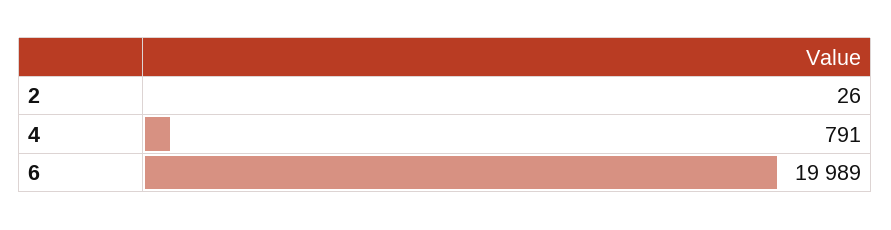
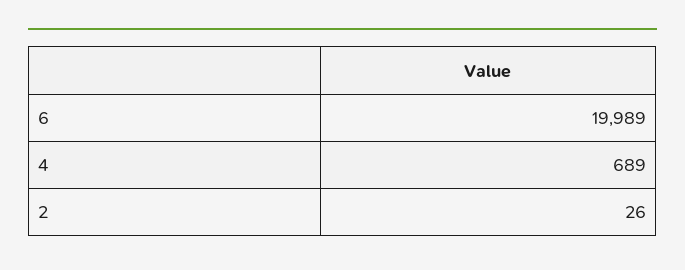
  {
    "2": 26,
-   "4": 791,
+   "4": 689,
    "6": 19989
  }

